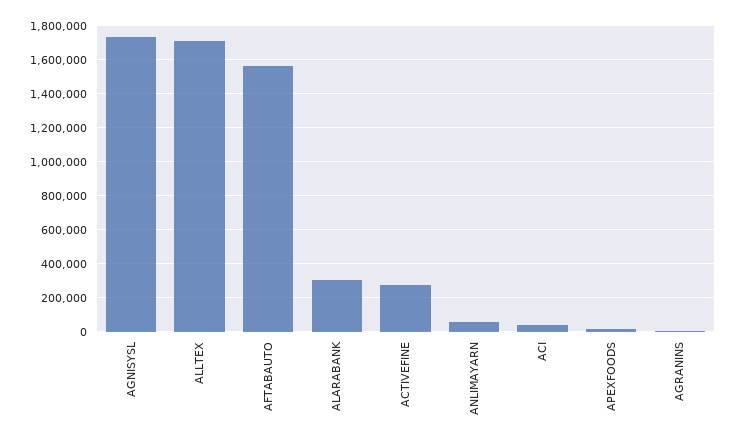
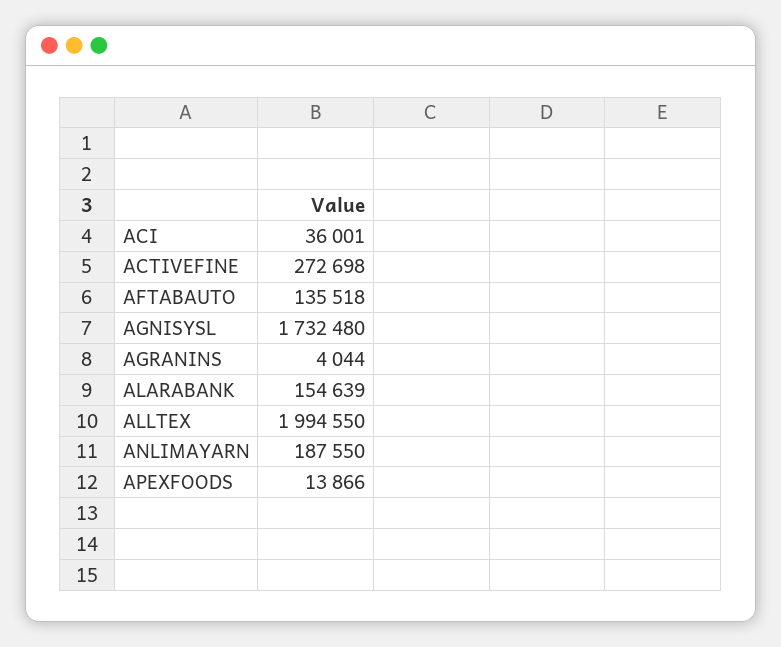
  {
    "AGNISYSL": 1732480,
-   "ALLTEX": 1700000,
+   "ALLTEX": 1994550,
-   "AFTABAUTO": 1550000,
+   "AFTABAUTO": 135518,
-   "ALARABANK": 300000,
+   "ALARABANK": 154639,
    "ACTIVEFINE": 272698,
-   "ANLIMAYARN": 50000,
+   "ANLIMAYARN": 187550,
    "ACI": 36001,
    "APEXFOODS": 13866,
    "AGRANINS": 4044
  }

